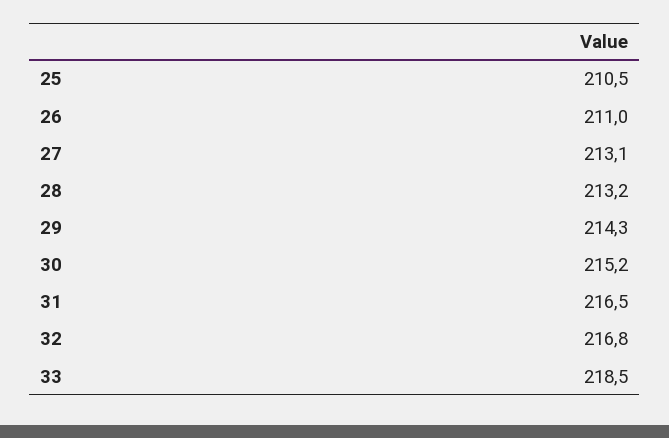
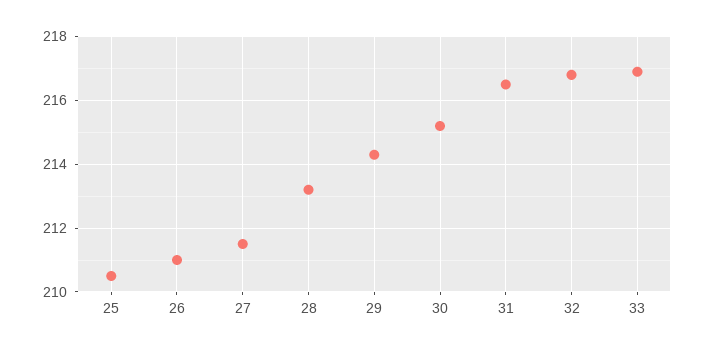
  {
    "25": 210.5,
    "26": 211,
-   "27": 213.1,
+   "27": 211.5,
    "28": 213.2,
    "29": 214.3,
    "30": 215.2,
    "31": 216.5,
    "32": 216.8,
-   "33": 218.5
+   "33": 217
  }

